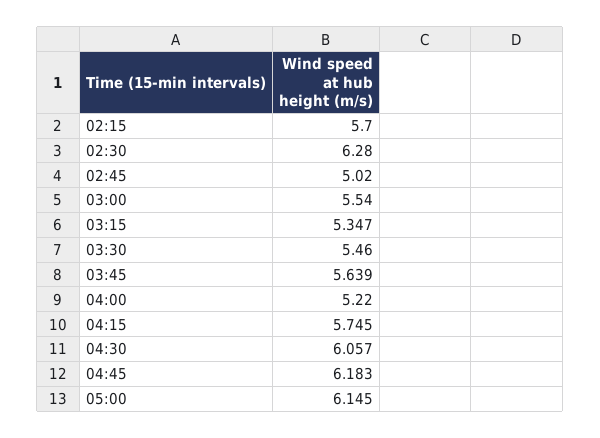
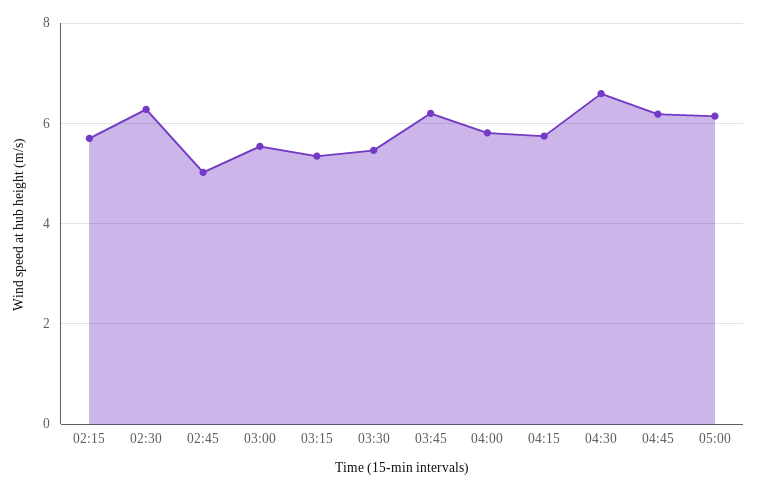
  {
    "02:15": 5.7,
    "02:30": 6.28,
    "02:45": 5.02,
    "03:00": 5.54,
    "03:15": 5.347,
    "03:30": 5.46,
-   "03:45": 5.639,
+   "03:45": 6.2,
-   "04:00": 5.22,
+   "04:00": 5.8,
    "04:15": 5.745,
-   "04:30": 6.057,
+   "04:30": 6.6,
    "04:45": 6.183,
    "05:00": 6.145
  }

